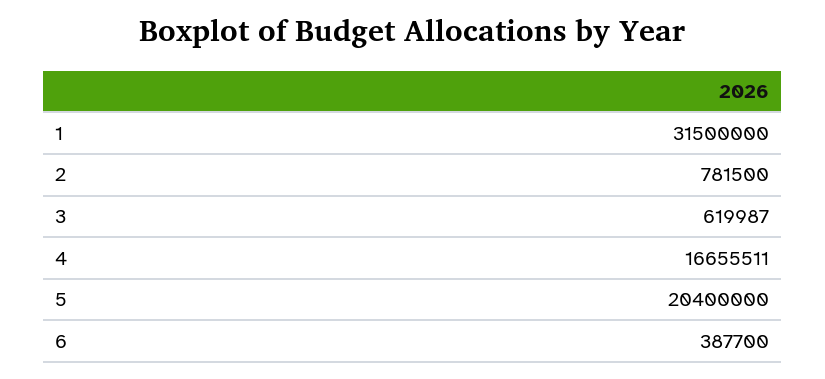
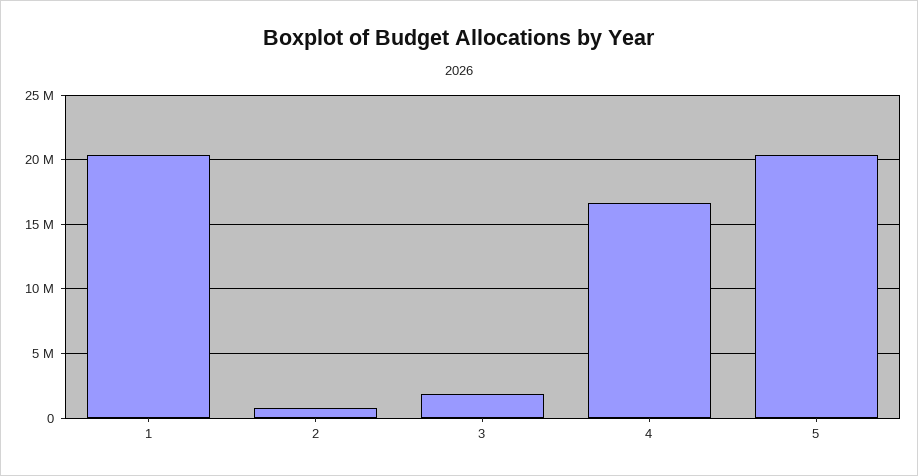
  {
-   "1": 31500000,
+   "1": 20500000,
    "2": 781500,
-   "3": 619987,
+   "3": 2000000,
    "4": 16655511,
-   "5": 20400000,
+   "5": 20400000
-   "6": 387700
  }

